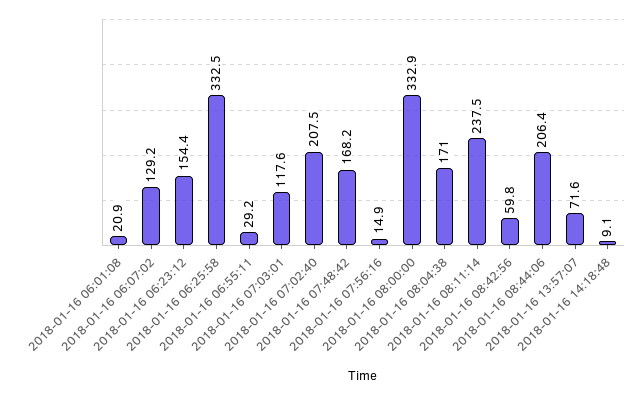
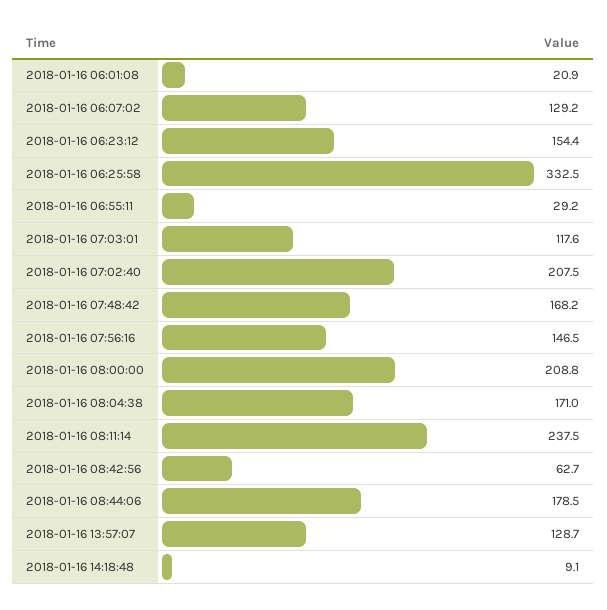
  {
    "2018-01-16 06:01:08": 20.9,
    "2018-01-16 06:07:02": 129.2,
    "2018-01-16 06:23:12": 154.4,
    "2018-01-16 06:25:58": 332.5,
    "2018-01-16 06:55:11": 29.2,
    "2018-01-16 07:03:01": 117.6,
    "2018-01-16 07:02:40": 207.5,
    "2018-01-16 07:48:42": 168.2,
-   "2018-01-16 07:56:16": 14.9,
+   "2018-01-16 07:56:16": 146.5,
-   "2018-01-16 08:00:00": 332.9,
+   "2018-01-16 08:00:00": 208.8,
    "2018-01-16 08:04:38": 171,
    "2018-01-16 08:11:14": 237.5,
-   "2018-01-16 08:42:56": 59.8,
+   "2018-01-16 08:42:56": 62.7,
-   "2018-01-16 08:44:06": 206.4,
+   "2018-01-16 08:44:06": 178.5,
-   "2018-01-16 13:57:07": 71.6,
+   "2018-01-16 13:57:07": 128.7,
    "2018-01-16 14:18:48": 9.1
  }

